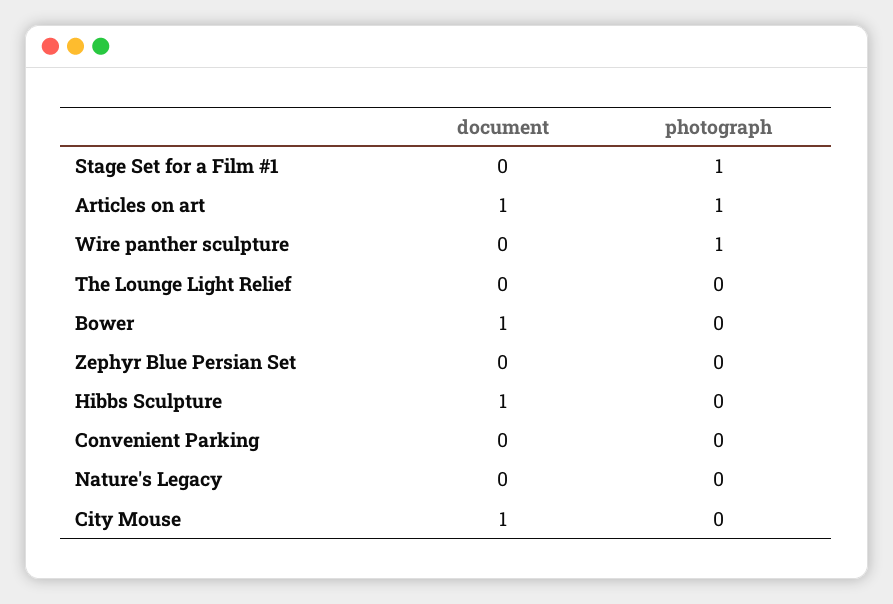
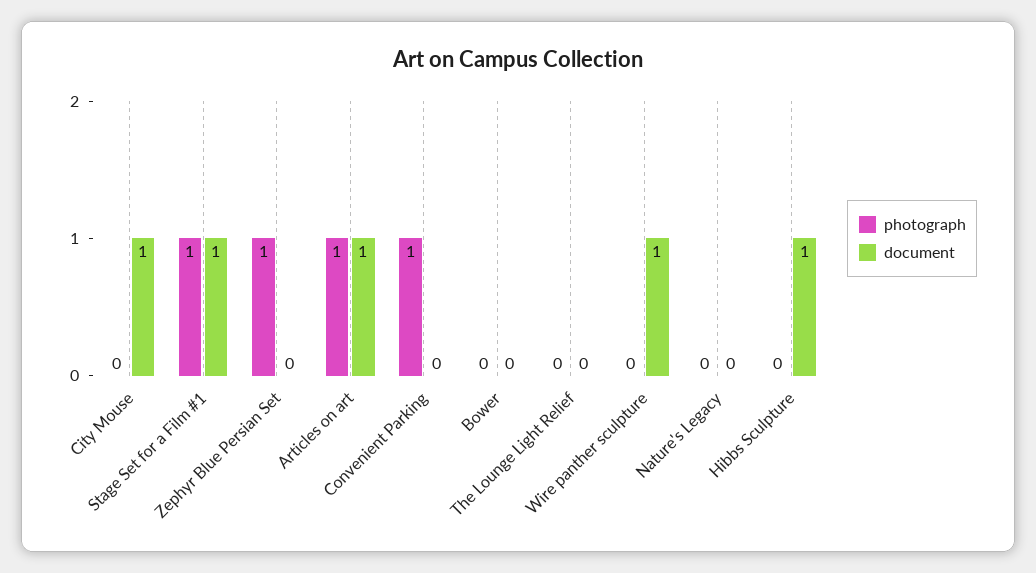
  {
    "document": {
-     "Stage Set for a Film #1": 0,
+     "Stage Set for a Film #1": 1,
      "Articles on art": 1,
-     "Wire panther sculpture": 0,
+     "Wire panther sculpture": 1,
      "The Lounge Light Relief": 0,
-     "Bower": 1,
+     "Bower": 0,
      "Zephyr Blue Persian Set": 0,
      "Hibbs Sculpture": 1,
      "Convenient Parking": 0,
      "Nature's Legacy": 0,
      "City Mouse": 1
    },
    "photograph": {
      "Stage Set for a Film #1": 1,
      "Articles on art": 1,
-     "Wire panther sculpture": 1,
+     "Wire panther sculpture": 0,
      "The Lounge Light Relief": 0,
      "Bower": 0,
-     "Zephyr Blue Persian Set": 0,
+     "Zephyr Blue Persian Set": 1,
      "Hibbs Sculpture": 0,
-     "Convenient Parking": 0,
+     "Convenient Parking": 1,
      "Nature's Legacy": 0,
      "City Mouse": 0
    }
  }

